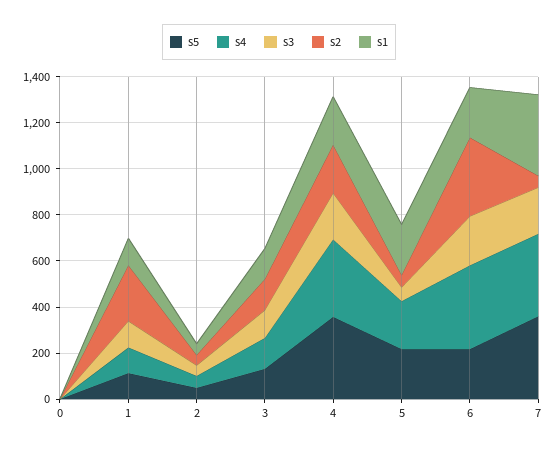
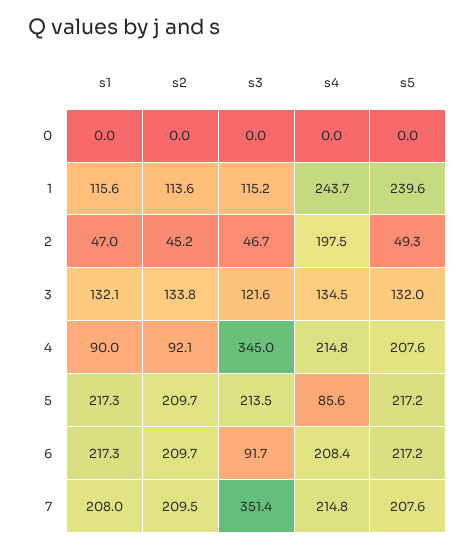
  {
    "s5": {
      "0": 0,
-     "1": 100,
+     "1": 239.6,
      "2": 49.3,
      "3": 132,
-     "4": 350,
+     "4": 207.6,
      "5": 217.2,
      "6": 217.2,
-     "7": 350
+     "7": 207.6
    },
    "s4": {
      "0": 0,
-     "1": 100,
+     "1": 243.7,
-     "2": 50,
+     "2": 197.5,
      "3": 134.5,
-     "4": 350,
+     "4": 214.8,
-     "5": 200,
+     "5": 85.6,
-     "6": 350,
+     "6": 208.4,
-     "7": 350
+     "7": 214.8
    },
    "s3": {
      "0": 0,
      "1": 115.2,
      "2": 46.7,
      "3": 121.6,
-     "4": 200,
+     "4": 345,
-     "5": 50,
+     "5": 213.5,
-     "6": 200,
+     "6": 91.7,
-     "7": 200
+     "7": 351.4
    },
    "s2": {
      "0": 0,
-     "1": 250,
+     "1": 113.6,
      "2": 45.2,
      "3": 133.8,
-     "4": 200,
+     "4": 92.1,
-     "5": 50,
+     "5": 209.7,
-     "6": 350,
+     "6": 209.7,
-     "7": 50
+     "7": 209.5
    },
    "s1": {
      "0": 0,
      "1": 115.6,
      "2": 47,
      "3": 132.1,
-     "4": 200,
+     "4": 90,
      "5": 217.3,
      "6": 217.3,
-     "7": 350
+     "7": 208
    }
  }

